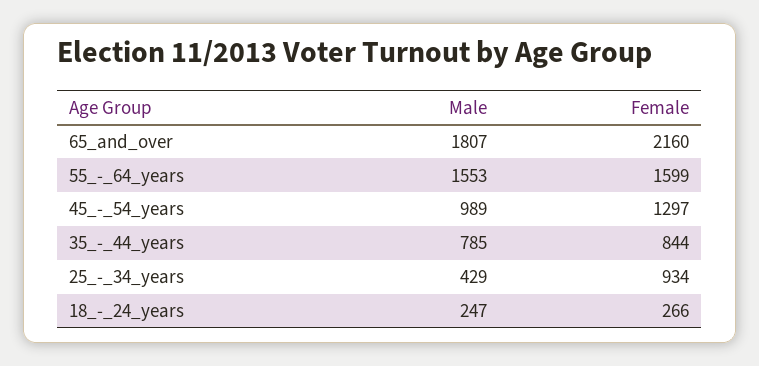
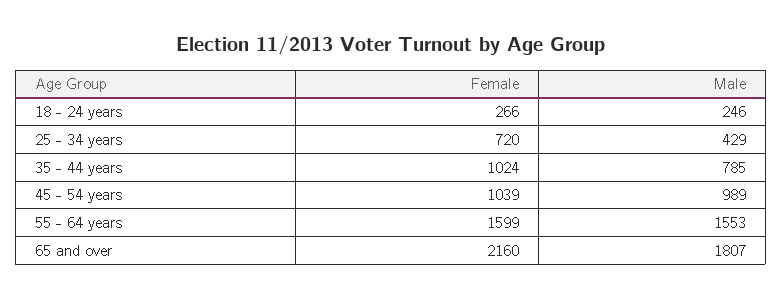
  {
    "Male": {
      "65_and_over": 1807,
      "55_-_64_years": 1553,
      "45_-_54_years": 989,
      "35_-_44_years": 785,
      "25_-_34_years": 429,
-     "18_-_24_years": 247
+     "18_-_24_years": 246
    },
    "Female": {
      "65_and_over": 2160,
      "55_-_64_years": 1599,
-     "45_-_54_years": 1297,
+     "45_-_54_years": 1039,
-     "35_-_44_years": 844,
+     "35_-_44_years": 1024,
-     "25_-_34_years": 934,
+     "25_-_34_years": 720,
      "18_-_24_years": 266
    }
  }

